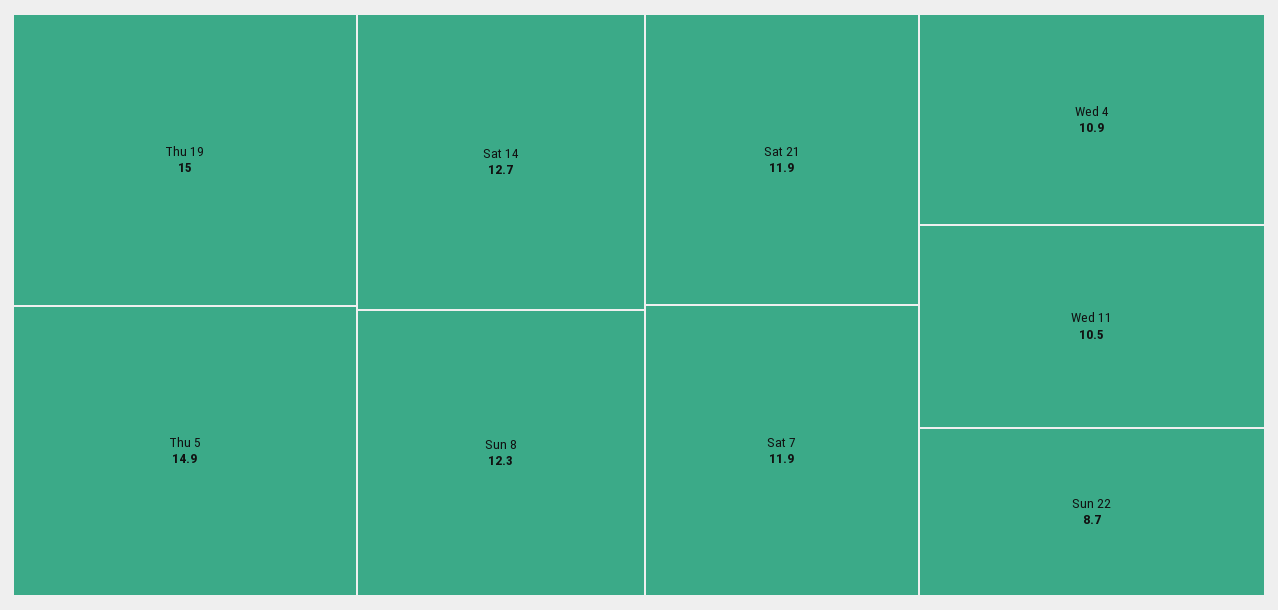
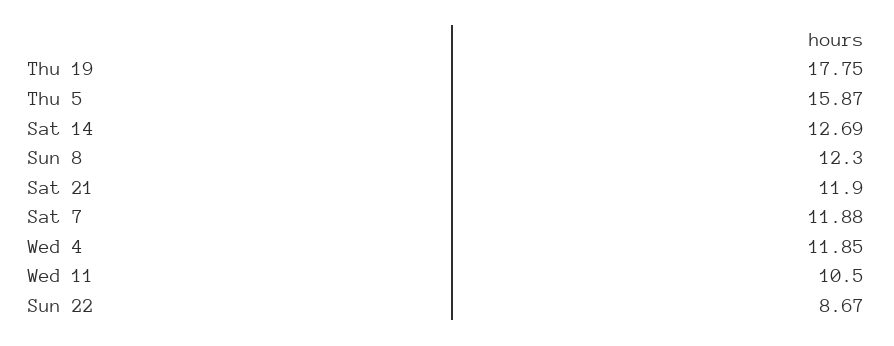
  {
-   "Thu 19": 15,
+   "Thu 19": 17.75,
-   "Thu 5": 14.9,
+   "Thu 5": 15.87,
    "Sat 14": 12.69,
    "Sun 8": 12.3,
    "Sat 21": 11.9,
    "Sat 7": 11.88,
-   "Wed 4": 10.9,
+   "Wed 4": 11.85,
    "Wed 11": 10.5,
    "Sun 22": 8.67
  }

